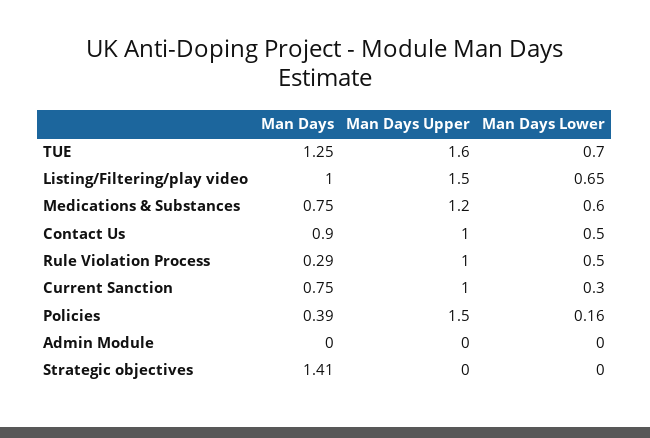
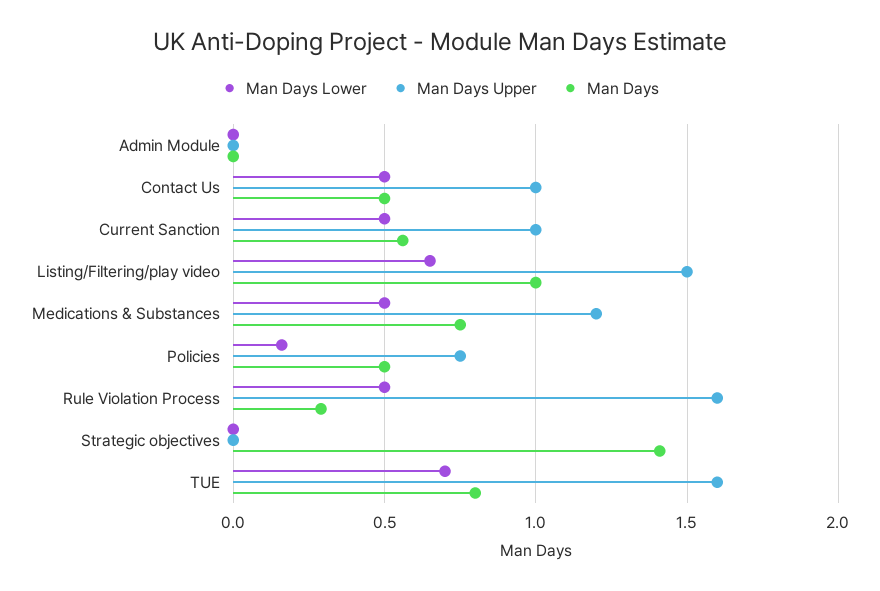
  {
    "Man Days": {
-     "TUE": 1.25,
+     "TUE": 0.8,
      "Listing/Filtering/play video": 1,
      "Medications & Substances": 0.75,
-     "Contact Us": 0.9,
+     "Contact Us": 0.5,
      "Rule Violation Process": 0.29,
-     "Current Sanction": 0.75,
+     "Current Sanction": 0.55,
-     "Policies": 0.39,
+     "Policies": 0.5,
      "Admin Module": 0,
      "Strategic objectives": 1.41
    },
    "Man Days Upper": {
      "TUE": 1.6,
      "Listing/Filtering/play video": 1.5,
      "Medications & Substances": 1.2,
      "Contact Us": 1,
-     "Rule Violation Process": 1,
+     "Rule Violation Process": 1.6,
      "Current Sanction": 1,
-     "Policies": 1.5,
+     "Policies": 0.75,
      "Admin Module": 0,
      "Strategic objectives": 0
    },
    "Man Days Lower": {
      "TUE": 0.7,
      "Listing/Filtering/play video": 0.65,
-     "Medications & Substances": 0.6,
+     "Medications & Substances": 0.5,
      "Contact Us": 0.5,
      "Rule Violation Process": 0.5,
-     "Current Sanction": 0.3,
+     "Current Sanction": 0.5,
      "Policies": 0.16,
      "Admin Module": 0,
      "Strategic objectives": 0
    }
  }

